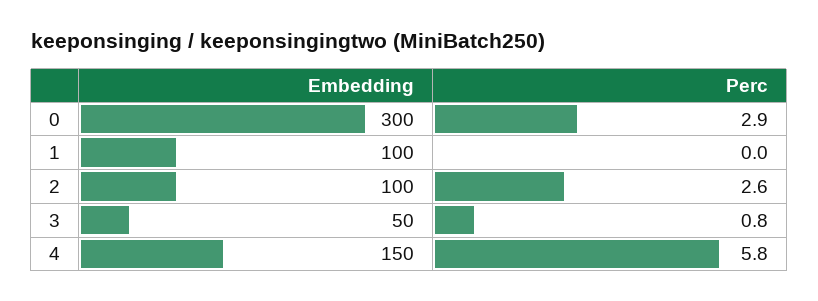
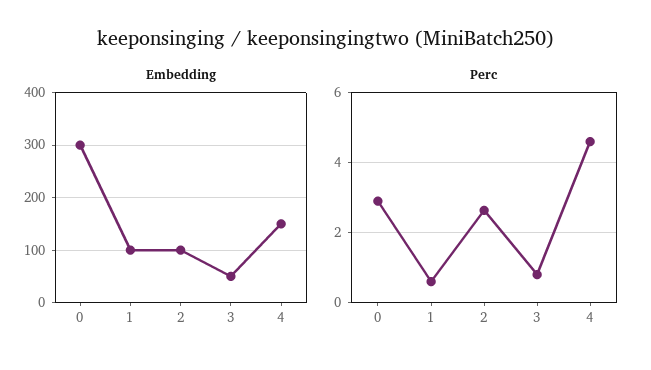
  {
    "Embedding": {
      "0": 300,
      "1": 100,
      "2": 100,
      "3": 50,
      "4": 150
    },
    "Perc": {
      "0": 2.9,
-     "1": 0,
+     "1": 0.6,
      "2": 2.6,
      "3": 0.8,
-     "4": 5.8
+     "4": 4.6
    }
  }

